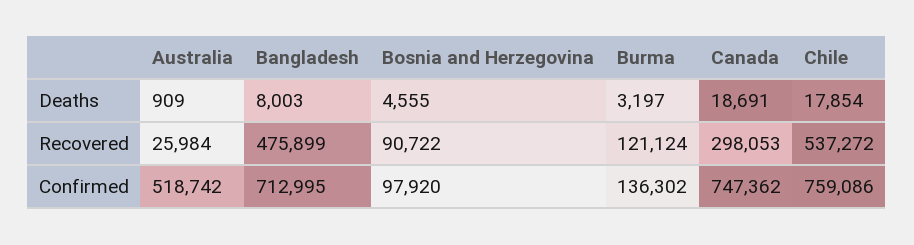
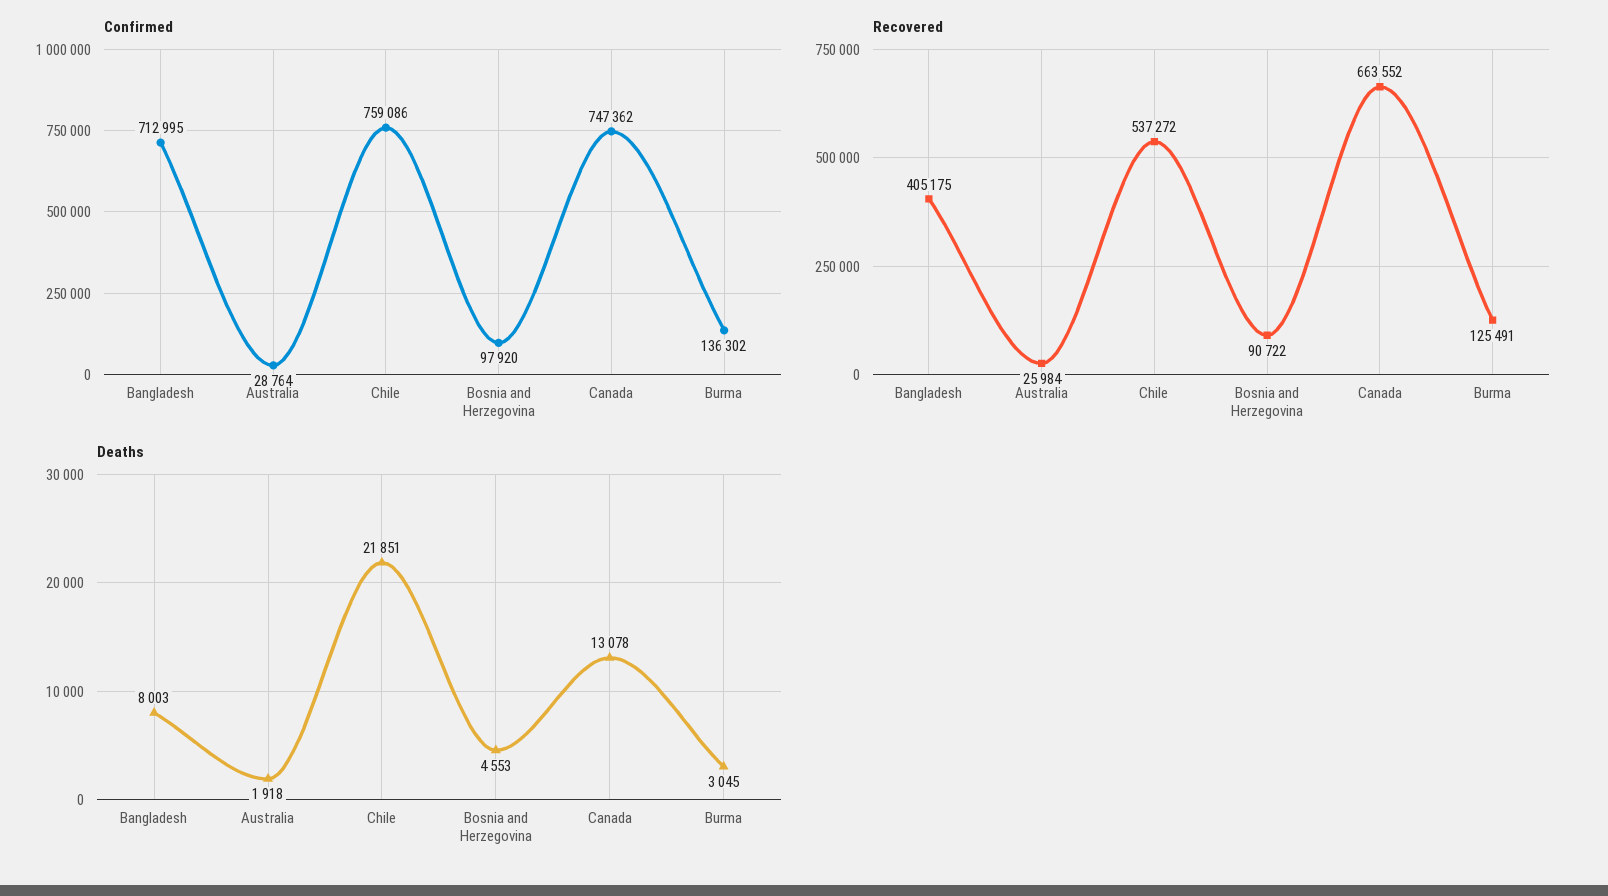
  {
    "Deaths": {
-     "Australia": 909,
+     "Australia": 1918,
      "Bangladesh": 8003,
-     "Bosnia and Herzegovina": 4555,
+     "Bosnia and Herzegovina": 4553,
-     "Burma": 3197,
+     "Burma": 3045,
-     "Canada": 18691,
+     "Canada": 13078,
-     "Chile": 17854
+     "Chile": 21851
    },
    "Recovered": {
      "Australia": 25984,
-     "Bangladesh": 475899,
+     "Bangladesh": 405175,
      "Bosnia and Herzegovina": 90722,
-     "Burma": 121124,
+     "Burma": 125491,
-     "Canada": 298053,
+     "Canada": 663552,
      "Chile": 537272
    },
    "Confirmed": {
-     "Australia": 518742,
+     "Australia": 28764,
      "Bangladesh": 712995,
      "Bosnia and Herzegovina": 97920,
      "Burma": 136302,
      "Canada": 747362,
      "Chile": 759086
    }
  }

